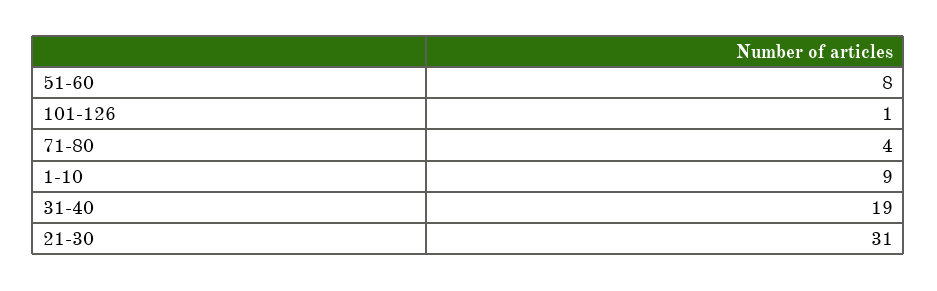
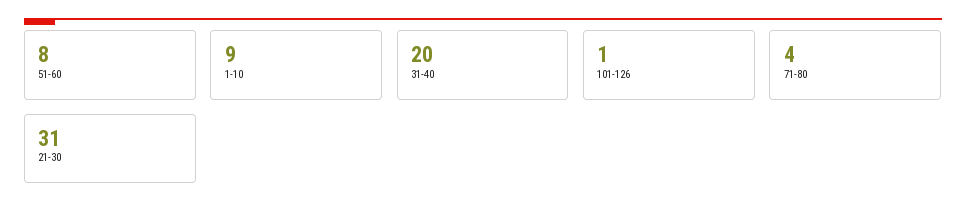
  {
    "51-60": 8,
    "101-126": 1,
    "71-80": 4,
    "1-10": 9,
-   "31-40": 19,
+   "31-40": 20,
    "21-30": 31
  }

